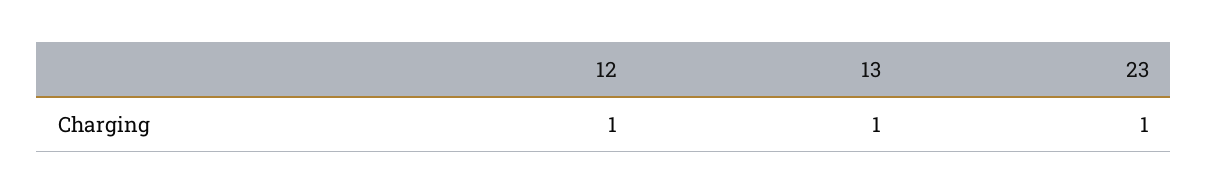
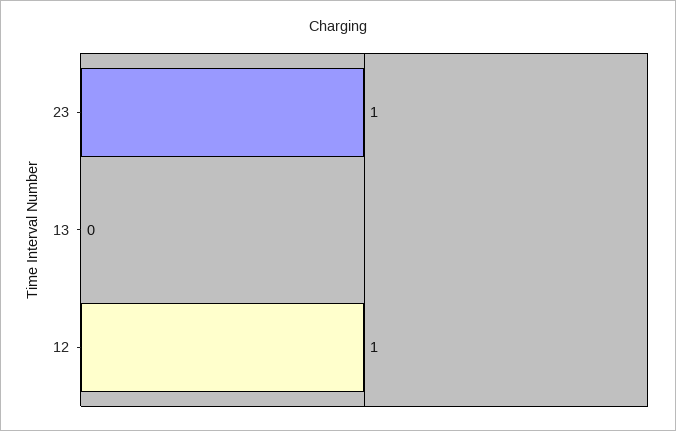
  {
    "12": 1,
-   "13": 1,
+   "13": 0,
    "23": 1
  }

